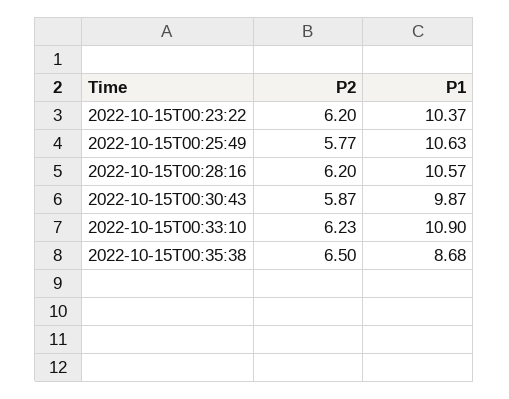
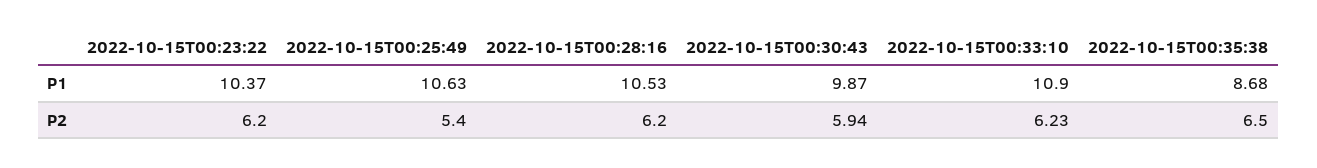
  {
    "P2": {
      "2022-10-15T00:23:22": 6.2,
-     "2022-10-15T00:25:49": 5.77,
+     "2022-10-15T00:25:49": 5.4,
      "2022-10-15T00:28:16": 6.2,
-     "2022-10-15T00:30:43": 5.87,
+     "2022-10-15T00:30:43": 5.94,
      "2022-10-15T00:33:10": 6.23,
      "2022-10-15T00:35:38": 6.5
    },
    "P1": {
      "2022-10-15T00:23:22": 10.37,
      "2022-10-15T00:25:49": 10.63,
-     "2022-10-15T00:28:16": 10.57,
+     "2022-10-15T00:28:16": 10.53,
      "2022-10-15T00:30:43": 9.87,
      "2022-10-15T00:33:10": 10.9,
      "2022-10-15T00:35:38": 8.68
    }
  }

